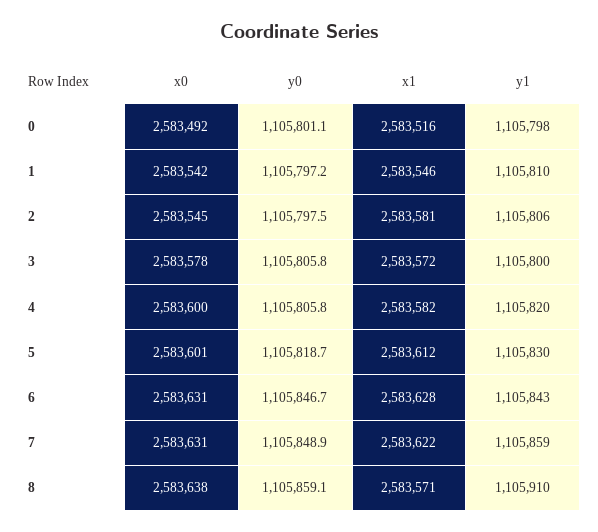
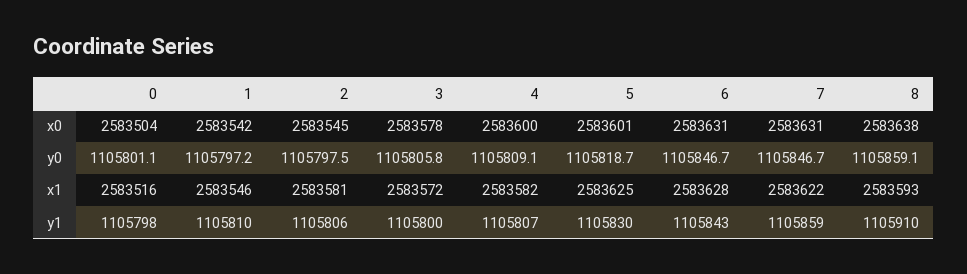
  {
    "x0": {
-     "0": 2583492,
+     "0": 2583504,
      "1": 2583542,
      "2": 2583545,
      "3": 2583578,
      "4": 2583600,
      "5": 2583601,
      "6": 2583631,
      "7": 2583631,
      "8": 2583638
    },
    "y0": {
      "0": 1105801.1,
      "1": 1105797.2,
      "2": 1105797.5,
      "3": 1105805.8,
-     "4": 1105805.8,
+     "4": 1105809.1,
      "5": 1105818.7,
      "6": 1105846.7,
-     "7": 1105848.9,
+     "7": 1105846.7,
      "8": 1105859.1
    },
    "x1": {
      "0": 2583516,
      "1": 2583546,
      "2": 2583581,
      "3": 2583572,
      "4": 2583582,
-     "5": 2583612,
+     "5": 2583625,
      "6": 2583628,
      "7": 2583622,
-     "8": 2583571
+     "8": 2583593
    },
    "y1": {
      "0": 1105798,
      "1": 1105810,
      "2": 1105806,
      "3": 1105800,
-     "4": 1105820,
+     "4": 1105807,
      "5": 1105830,
      "6": 1105843,
      "7": 1105859,
      "8": 1105910
    }
  }

